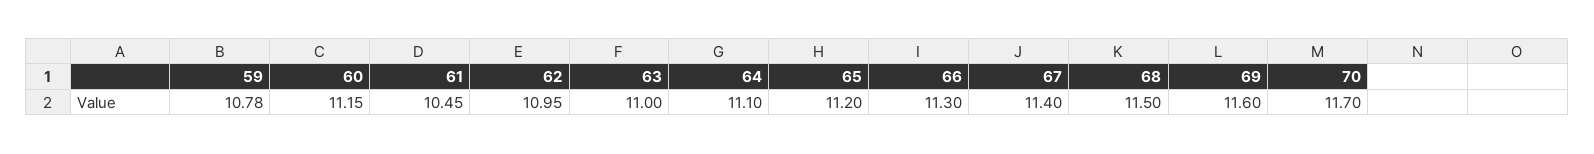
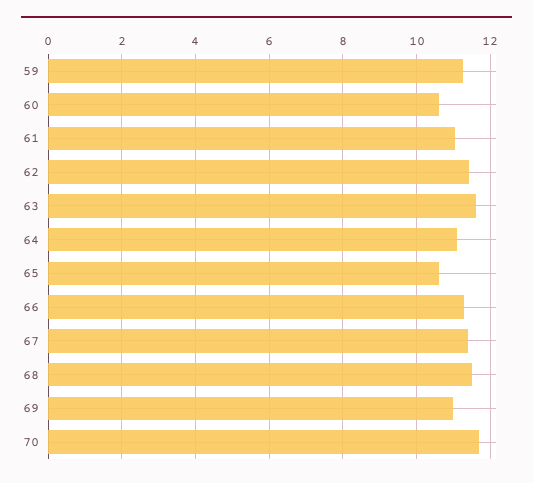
  {
-   "59": 10.78,
+   "59": 11.2,
-   "60": 11.15,
+   "60": 10.6,
-   "61": 10.45,
+   "61": 11,
-   "62": 10.95,
+   "62": 11.4,
-   "63": 11,
+   "63": 11.6,
    "64": 11.1,
-   "65": 11.2,
+   "65": 10.6,
    "66": 11.3,
    "67": 11.4,
    "68": 11.5,
-   "69": 11.6,
+   "69": 11,
    "70": 11.7
  }

